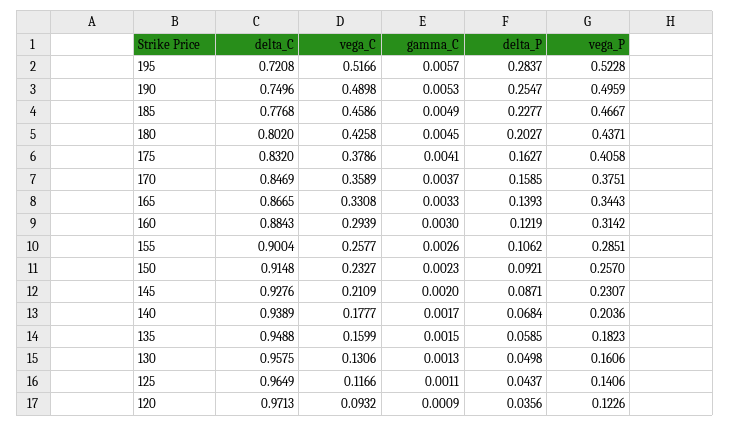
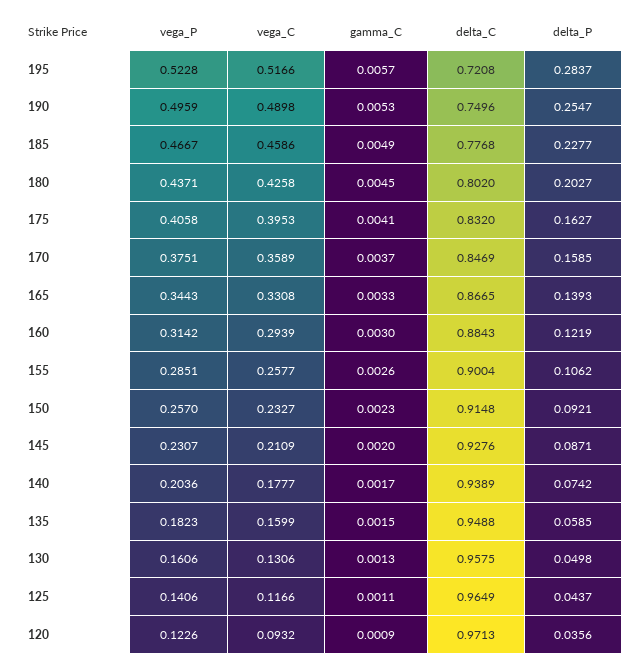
  {
    "delta_C": {
      "195": 0.7208,
      "190": 0.7496,
      "185": 0.7768,
      "180": 0.802,
      "175": 0.832,
      "170": 0.8469,
      "165": 0.8665,
      "160": 0.8843,
      "155": 0.9004,
      "150": 0.9148,
      "145": 0.9276,
      "140": 0.9389,
      "135": 0.9488,
      "130": 0.9575,
      "125": 0.9649,
      "120": 0.9713
    },
    "vega_C": {
      "195": 0.5166,
      "190": 0.4898,
      "185": 0.4586,
      "180": 0.4258,
-     "175": 0.3786,
+     "175": 0.3953,
      "170": 0.3589,
      "165": 0.3308,
      "160": 0.2939,
      "155": 0.2577,
      "150": 0.2327,
      "145": 0.2109,
      "140": 0.1777,
      "135": 0.1599,
      "130": 0.1306,
      "125": 0.1166,
      "120": 0.0932
    },
    "gamma_C": {
      "195": 0.0057,
      "190": 0.0053,
      "185": 0.0049,
      "180": 0.0045,
      "175": 0.0041,
      "170": 0.0037,
      "165": 0.0033,
      "160": 0.003,
      "155": 0.0026,
      "150": 0.0023,
      "145": 0.002,
      "140": 0.0017,
      "135": 0.0015,
      "130": 0.0013,
      "125": 0.0011,
      "120": 0.0009
    },
    "delta_P": {
      "195": 0.2837,
      "190": 0.2547,
      "185": 0.2277,
      "180": 0.2027,
      "175": 0.1627,
      "170": 0.1585,
      "165": 0.1393,
      "160": 0.1219,
      "155": 0.1062,
      "150": 0.0921,
      "145": 0.0871,
-     "140": 0.0684,
+     "140": 0.0742,
      "135": 0.0585,
      "130": 0.0498,
      "125": 0.0437,
      "120": 0.0356
    },
    "vega_P": {
      "195": 0.5228,
      "190": 0.4959,
      "185": 0.4667,
      "180": 0.4371,
      "175": 0.4058,
      "170": 0.3751,
      "165": 0.3443,
      "160": 0.3142,
      "155": 0.2851,
      "150": 0.257,
      "145": 0.2307,
      "140": 0.2036,
      "135": 0.1823,
      "130": 0.1606,
      "125": 0.1406,
      "120": 0.1226
    }
  }

